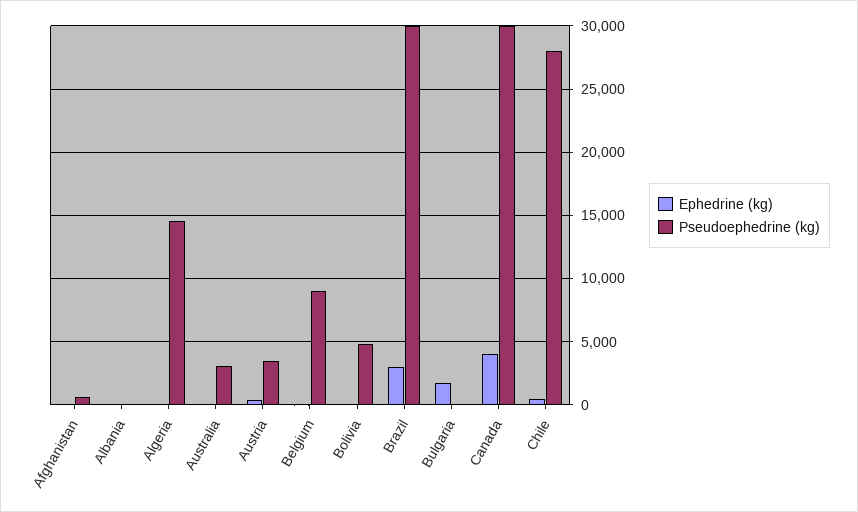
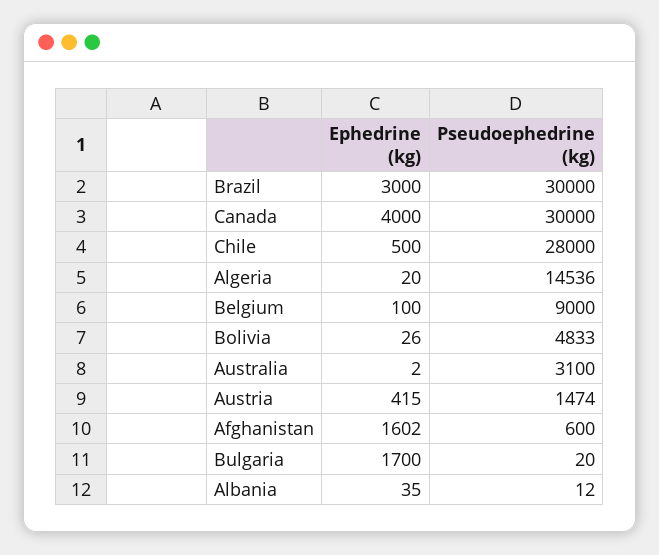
  {
    "Ephedrine (kg)": {
-     "Afghanistan": 0,
+     "Afghanistan": 1602,
      "Albania": 35,
      "Algeria": 20,
      "Australia": 2,
      "Austria": 415,
      "Belgium": 100,
      "Bolivia": 26,
      "Brazil": 3000,
      "Bulgaria": 1700,
      "Canada": 4000,
      "Chile": 500
    },
    "Pseudoephedrine (kg)": {
      "Afghanistan": 600,
      "Albania": 12,
      "Algeria": 14536,
      "Australia": 3100,
-     "Austria": 3500,
+     "Austria": 1474,
      "Belgium": 9000,
      "Bolivia": 4833,
      "Brazil": 30000,
      "Bulgaria": 20,
      "Canada": 30000,
      "Chile": 28000
    }
  }

